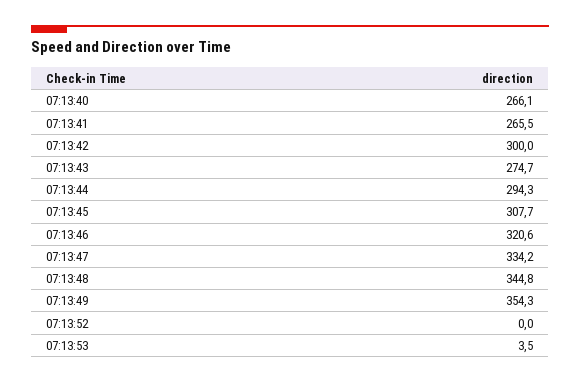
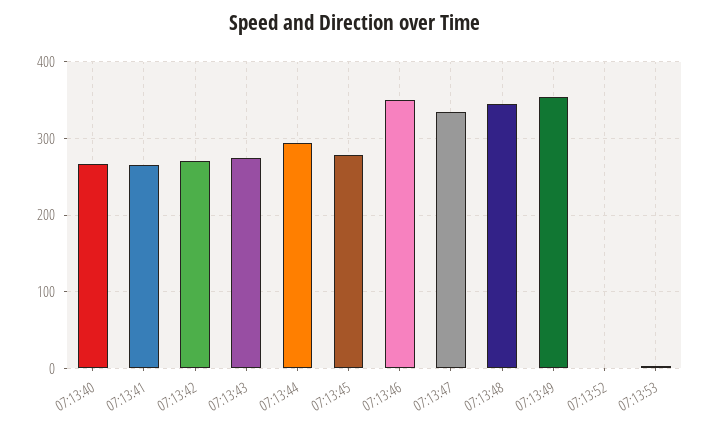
  {
    "07:13:40": 266.1,
    "07:13:41": 265.5,
-   "07:13:42": 300,
+   "07:13:42": 270,
    "07:13:43": 274.7,
    "07:13:44": 294.3,
-   "07:13:45": 307.7,
+   "07:13:45": 280,
-   "07:13:46": 320.6,
+   "07:13:46": 350,
    "07:13:47": 334.2,
    "07:13:48": 344.8,
    "07:13:49": 354.3,
    "07:13:52": 0,
    "07:13:53": 3.5
  }

